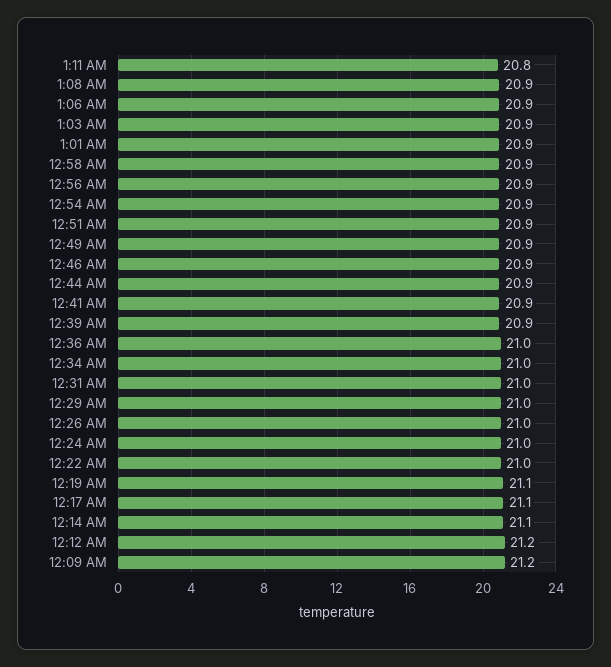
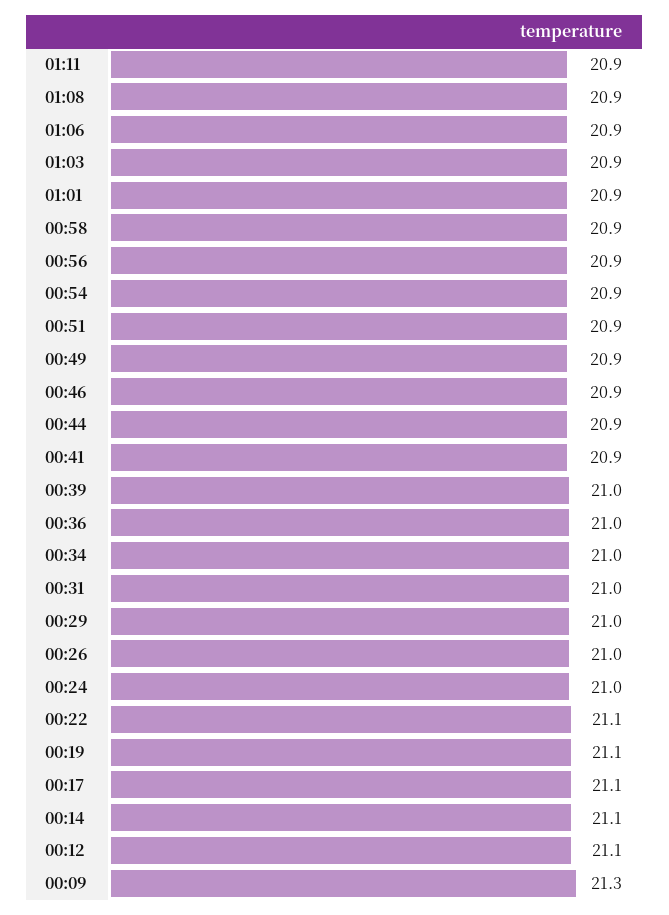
  {
-   "1:11 AM": 20.8,
+   "1:11 AM": 20.9,
    "1:08 AM": 20.9,
    "1:06 AM": 20.9,
    "1:03 AM": 20.9,
    "1:01 AM": 20.9,
    "12:58 AM": 20.9,
    "12:56 AM": 20.9,
    "12:54 AM": 20.9,
    "12:51 AM": 20.9,
    "12:49 AM": 20.9,
    "12:46 AM": 20.9,
    "12:44 AM": 20.9,
    "12:41 AM": 20.9,
-   "12:39 AM": 20.9,
+   "12:39 AM": 21,
    "12:36 AM": 21,
    "12:34 AM": 21,
    "12:31 AM": 21,
    "12:29 AM": 21,
    "12:26 AM": 21,
    "12:24 AM": 21,
-   "12:22 AM": 21,
+   "12:22 AM": 21.1,
    "12:19 AM": 21.1,
    "12:17 AM": 21.1,
    "12:14 AM": 21.1,
-   "12:12 AM": 21.2,
+   "12:12 AM": 21.1,
-   "12:09 AM": 21.2
+   "12:09 AM": 21.3
  }

